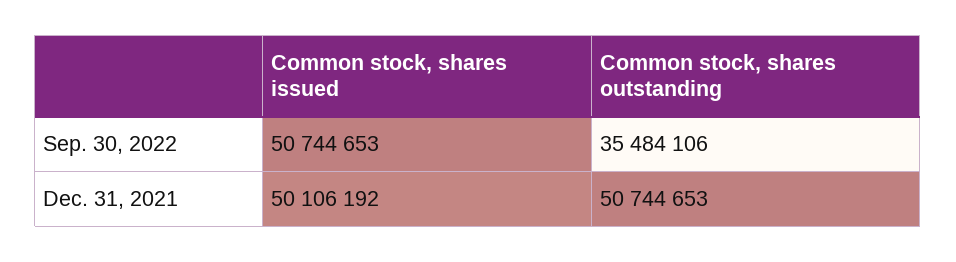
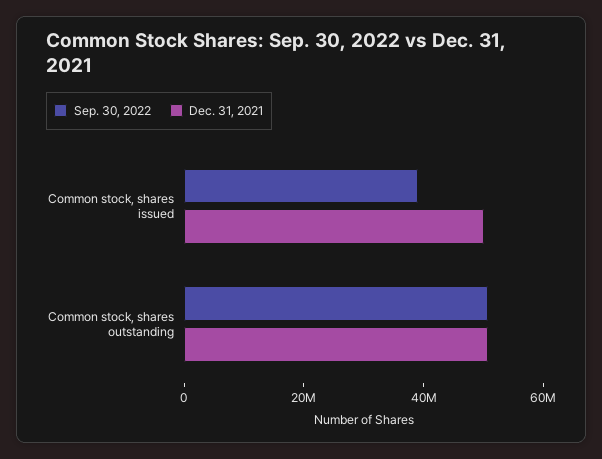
  {
    "Sep. 30, 2022": {
-     "Common stock, shares issued": 50744653,
+     "Common stock, shares issued": 40000000,
-     "Common stock, shares outstanding": 35484106
+     "Common stock, shares outstanding": 50000000
    },
    "Dec. 31, 2021": {
      "Common stock, shares issued": 50106192,
      "Common stock, shares outstanding": 50744653
    }
  }

